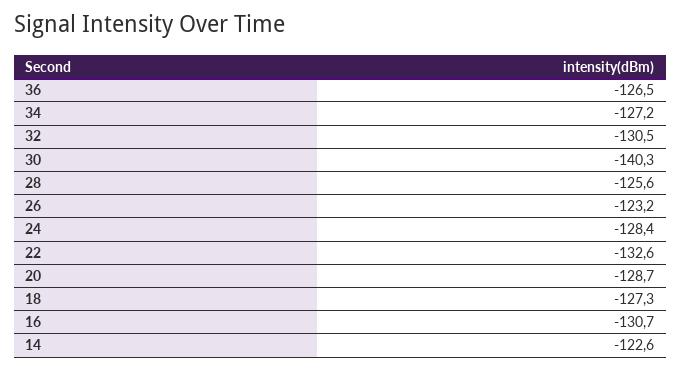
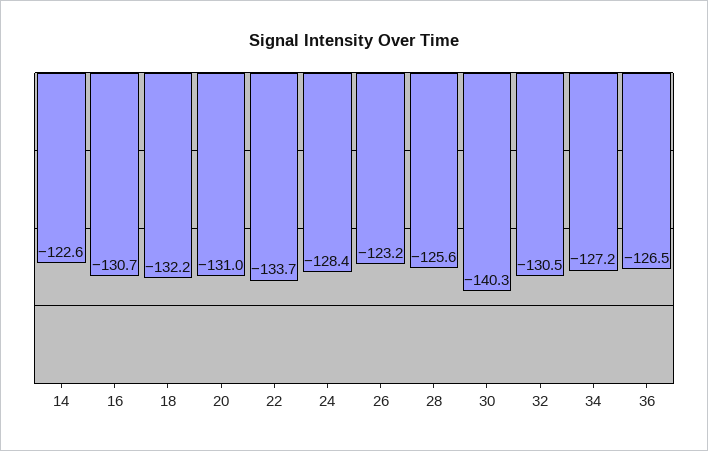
  {
    "36": -126.5,
    "34": -127.2,
    "32": -130.5,
    "30": -140.3,
    "28": -125.6,
    "26": -123.2,
    "24": -128.4,
-   "22": -132.6,
+   "22": -133.7,
-   "20": -128.7,
+   "20": -131,
-   "18": -127.3,
+   "18": -132.2,
    "16": -130.7,
    "14": -122.6
  }

